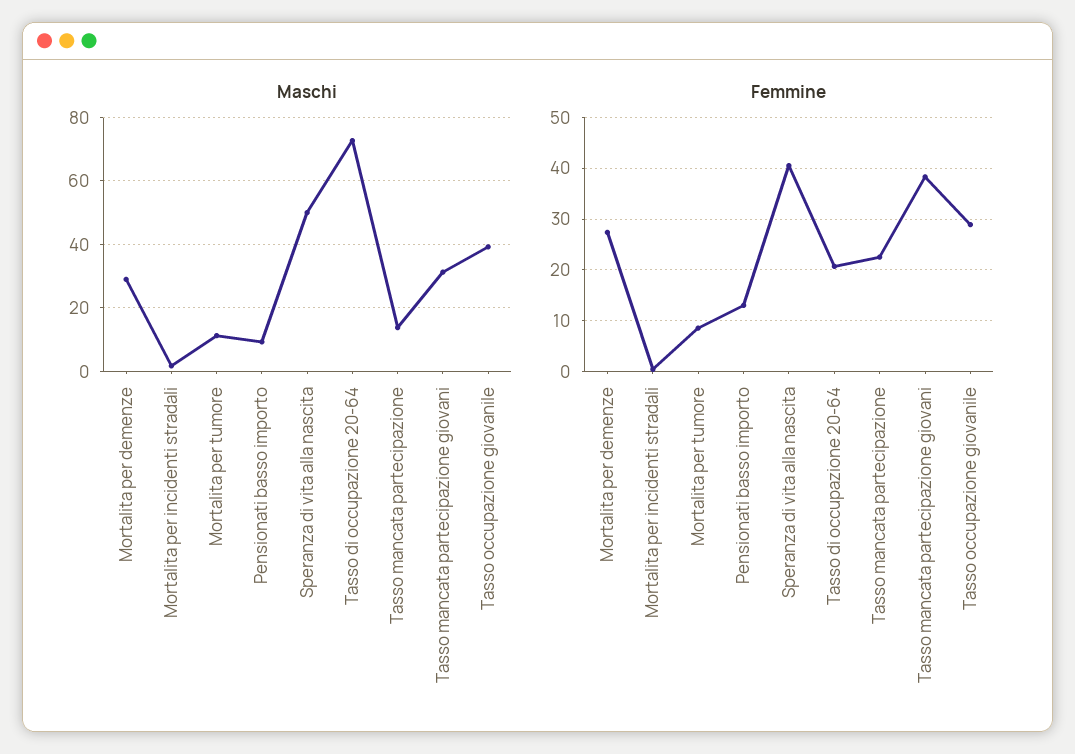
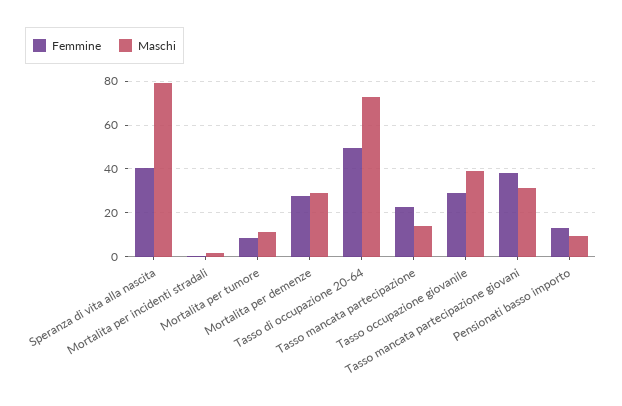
  {
    "Maschi": {
      "Mortalita per demenze": 30,
      "Mortalita per incidenti stradali": 2,
      "Mortalita per tumore": 12,
      "Pensionati basso importo": 10,
-     "Speranza di vita alla nascita": 50,
+     "Speranza di vita alla nascita": 80,
      "Tasso di occupazione 20-64": 72,
      "Tasso mancata partecipazione": 14,
      "Tasso mancata partecipazione giovani": 32,
      "Tasso occupazione giovanile": 40
    },
    "Femmine": {
      "Mortalita per demenze": 28,
      "Mortalita per incidenti stradali": 0,
      "Mortalita per tumore": 8,
      "Pensionati basso importo": 14,
      "Speranza di vita alla nascita": 40,
-     "Tasso di occupazione 20-64": 20,
+     "Tasso di occupazione 20-64": 50,
      "Tasso mancata partecipazione": 22,
      "Tasso mancata partecipazione giovani": 38,
      "Tasso occupazione giovanile": 28
    }
  }

